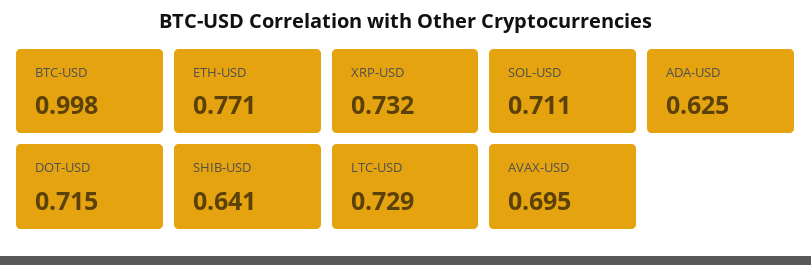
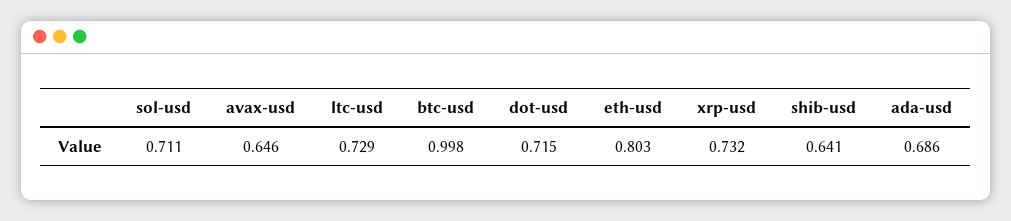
  {
    "BTC-USD": 0.998,
-   "ETH-USD": 0.771,
+   "ETH-USD": 0.803,
    "XRP-USD": 0.732,
    "SOL-USD": 0.711,
-   "ADA-USD": 0.625,
+   "ADA-USD": 0.686,
    "DOT-USD": 0.715,
    "SHIB-USD": 0.641,
    "LTC-USD": 0.729,
-   "AVAX-USD": 0.695
+   "AVAX-USD": 0.646
  }

